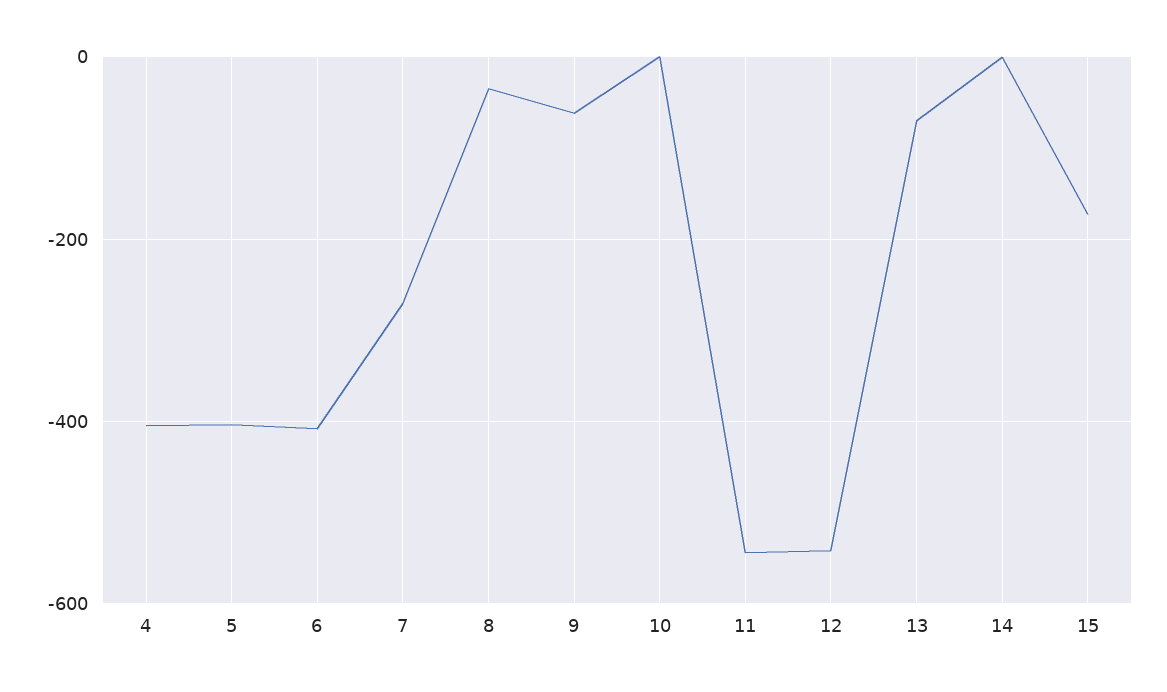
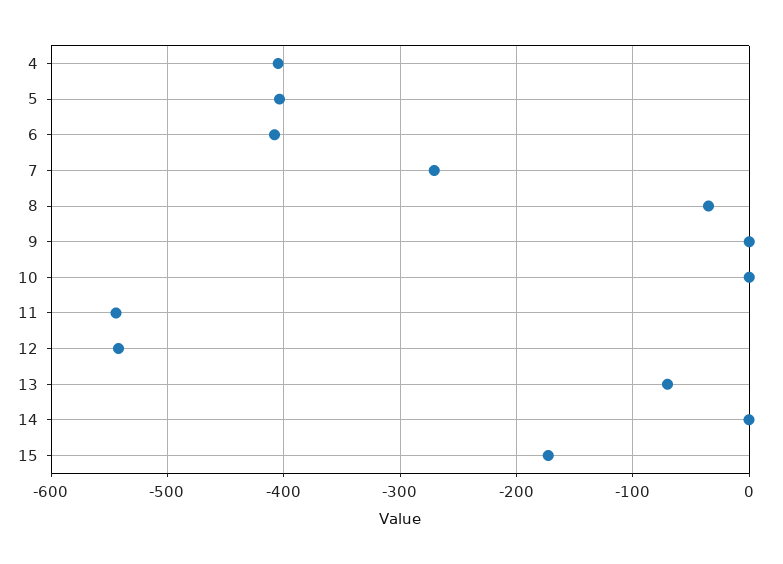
  {
    "4": -400,
    "5": -400,
    "6": -410,
    "7": -270,
    "8": -40,
-   "9": -60,
+   "9": 0,
    "10": 0,
    "11": -540,
    "12": -540,
    "13": -70,
    "14": 0,
    "15": -170
  }

